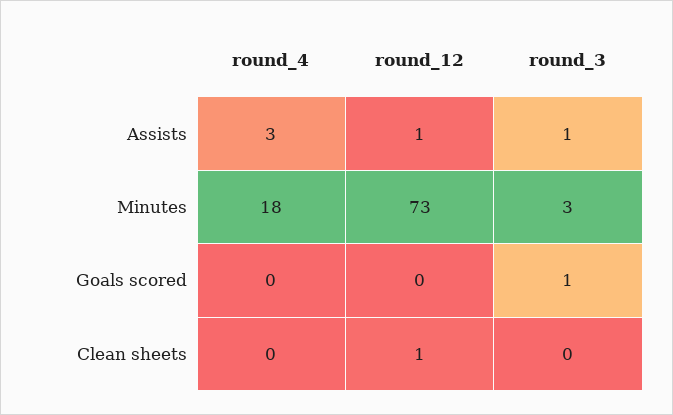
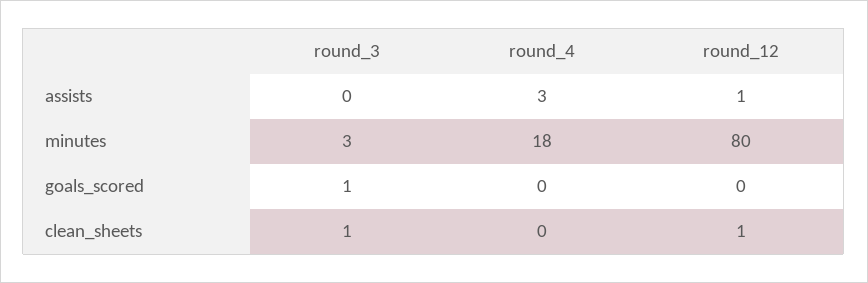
  {
    "round_4": {
      "Assists": 3,
      "Minutes": 18,
      "Goals scored": 0,
      "Clean sheets": 0
    },
    "round_12": {
      "Assists": 1,
-     "Minutes": 73,
+     "Minutes": 80,
      "Goals scored": 0,
      "Clean sheets": 1
    },
    "round_3": {
-     "Assists": 1,
+     "Assists": 0,
      "Minutes": 3,
      "Goals scored": 1,
-     "Clean sheets": 0
+     "Clean sheets": 1
    }
  }

